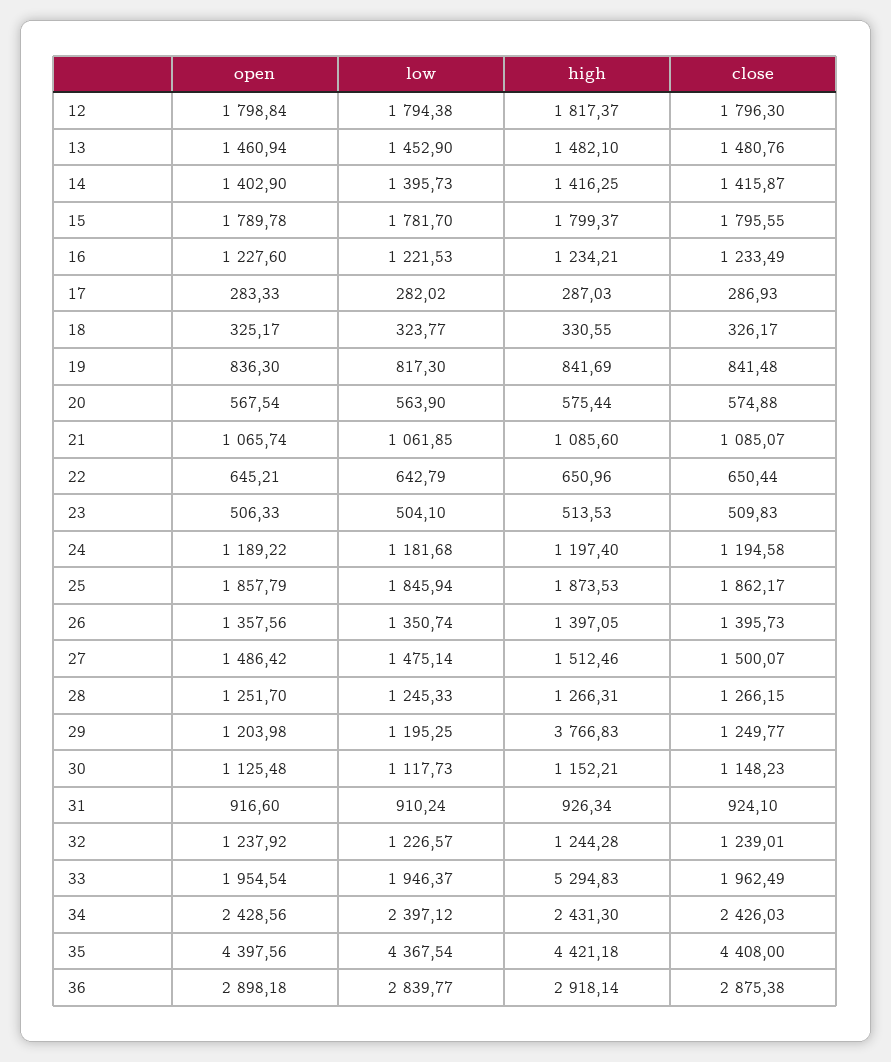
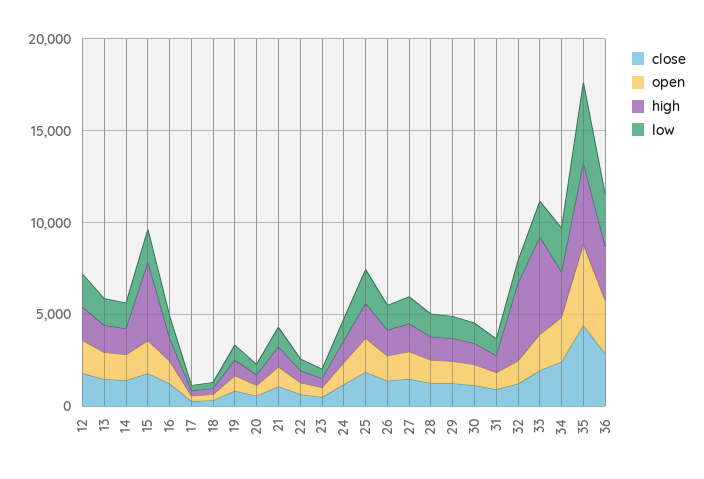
  {
    "open": {
      "12": 1798.84,
      "13": 1460.94,
      "14": 1402.9,
      "15": 1789.78,
      "16": 1227.6,
      "17": 283.33,
      "18": 325.17,
      "19": 836.3,
      "20": 567.54,
      "21": 1065.74,
      "22": 645.21,
      "23": 506.33,
      "24": 1189.22,
      "25": 1857.79,
      "26": 1357.56,
      "27": 1486.42,
      "28": 1251.7,
      "29": 1203.98,
      "30": 1125.48,
      "31": 916.6,
      "32": 1237.92,
      "33": 1954.54,
      "34": 2428.56,
      "35": 4397.56,
      "36": 2898.18
    },
    "low": {
      "12": 1794.38,
      "13": 1452.9,
      "14": 1395.73,
      "15": 1781.7,
      "16": 1221.53,
      "17": 282.02,
      "18": 323.77,
      "19": 817.3,
      "20": 563.9,
      "21": 1061.85,
      "22": 642.79,
      "23": 504.1,
      "24": 1181.68,
      "25": 1845.94,
      "26": 1350.74,
      "27": 1475.14,
      "28": 1245.33,
      "29": 1195.25,
      "30": 1117.73,
      "31": 910.24,
      "32": 1226.57,
      "33": 1946.37,
      "34": 2397.12,
      "35": 4367.54,
      "36": 2839.77
    },
    "high": {
      "12": 1817.37,
      "13": 1482.1,
      "14": 1416.25,
-     "15": 1799.37,
+     "15": 4000,
      "16": 1234.21,
      "17": 287.03,
      "18": 330.55,
      "19": 841.69,
      "20": 575.44,
      "21": 1085.6,
      "22": 650.96,
      "23": 513.53,
      "24": 1197.4,
      "25": 1873.53,
      "26": 1397.05,
      "27": 1512.46,
      "28": 1266.31,
-     "29": 3766.83,
+     "29": 1000,
      "30": 1152.21,
      "31": 926.34,
-     "32": 1244.28,
+     "32": 4000,
      "33": 5294.83,
      "34": 2431.3,
      "35": 4421.18,
      "36": 2918.14
    },
    "close": {
      "12": 1796.3,
      "13": 1480.76,
      "14": 1415.87,
      "15": 1795.55,
      "16": 1233.49,
      "17": 286.93,
      "18": 326.17,
      "19": 841.48,
      "20": 574.88,
      "21": 1085.07,
      "22": 650.44,
      "23": 509.83,
      "24": 1194.58,
      "25": 1862.17,
      "26": 1395.73,
      "27": 1500.07,
      "28": 1266.15,
      "29": 1249.77,
      "30": 1148.23,
      "31": 924.1,
      "32": 1239.01,
      "33": 1962.49,
      "34": 2426.03,
      "35": 4408,
      "36": 2875.38
    }
  }

